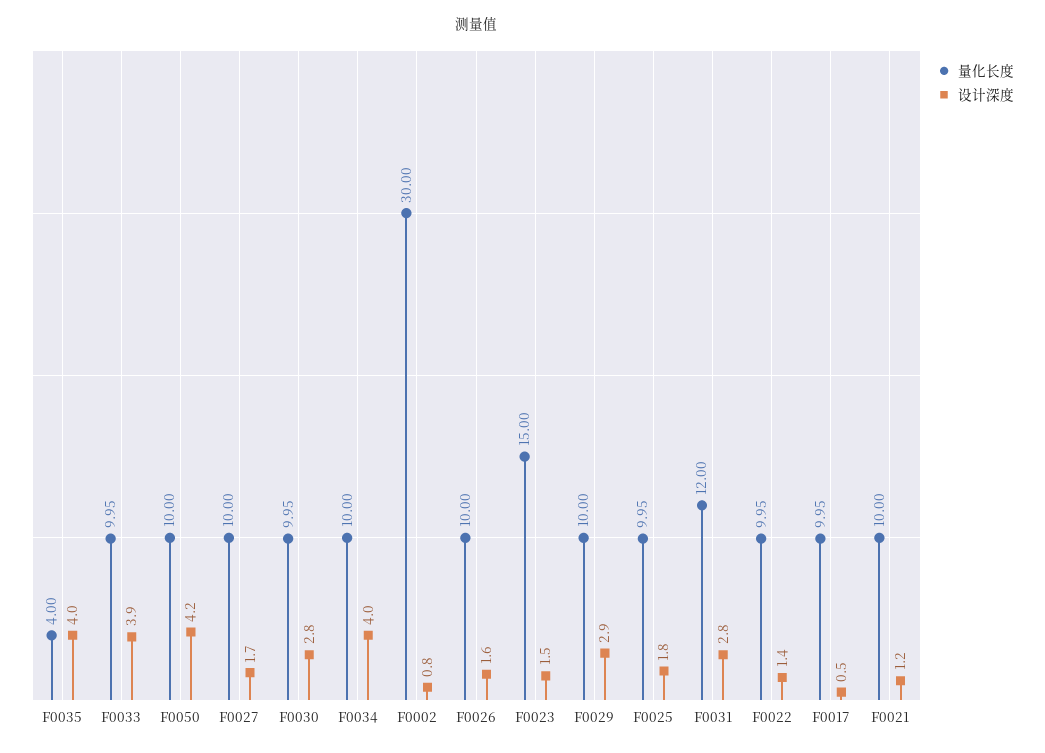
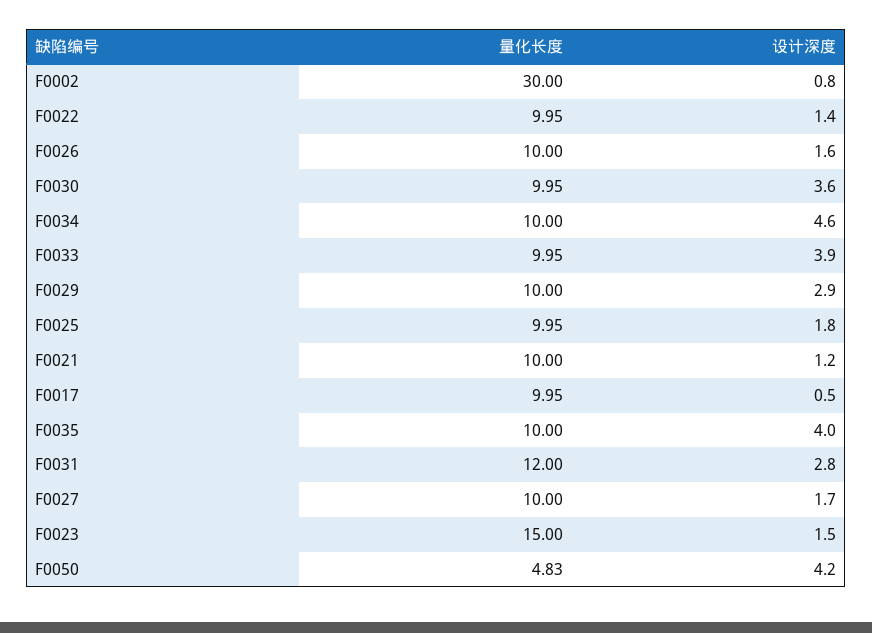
  {
    "量化长度": {
-     "F0035": 4,
+     "F0035": 10,
      "F0033": 9.95,
-     "F0050": 10,
+     "F0050": 4.83,
      "F0027": 10,
      "F0030": 9.95,
      "F0034": 10,
      "F0002": 30,
      "F0026": 10,
      "F0023": 15,
      "F0029": 10,
      "F0025": 9.95,
      "F0031": 12,
      "F0022": 9.95,
      "F0017": 9.95,
      "F0021": 10
    },
    "设计深度": {
      "F0035": 4,
      "F0033": 3.9,
      "F0050": 4.2,
      "F0027": 1.7,
-     "F0030": 2.8,
+     "F0030": 3.6,
-     "F0034": 4,
+     "F0034": 4.6,
      "F0002": 0.8,
      "F0026": 1.6,
      "F0023": 1.5,
      "F0029": 2.9,
      "F0025": 1.8,
      "F0031": 2.8,
      "F0022": 1.4,
      "F0017": 0.5,
      "F0021": 1.2
    }
  }

